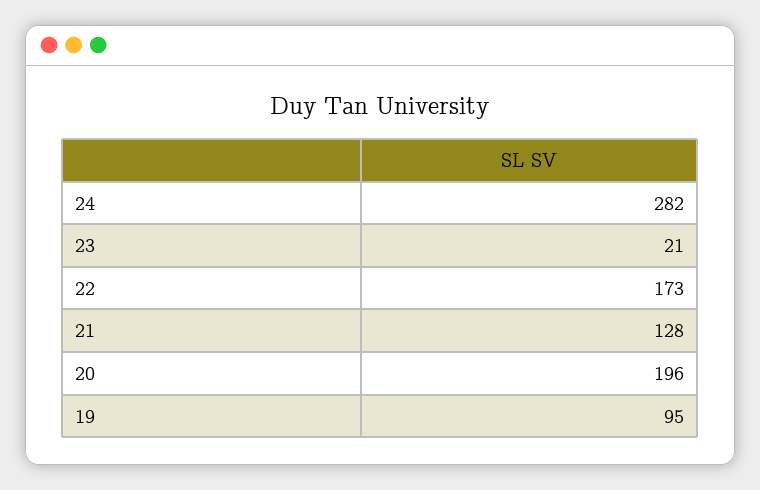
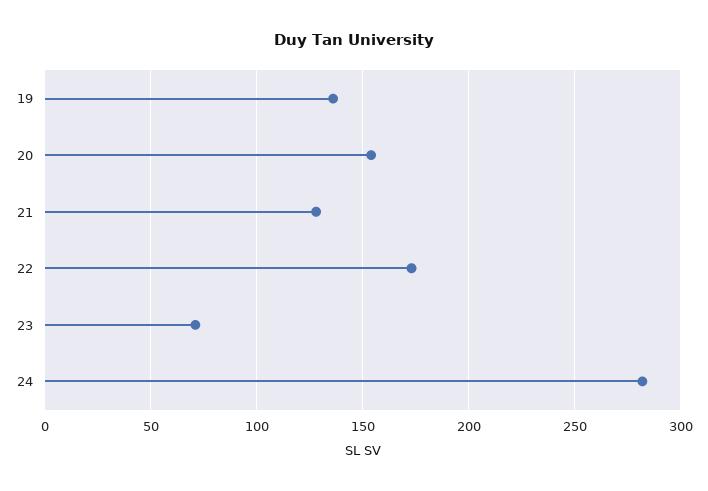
  {
    "24": 282,
-   "23": 21,
+   "23": 70,
    "22": 173,
    "21": 128,
-   "20": 196,
+   "20": 155,
-   "19": 95
+   "19": 135
  }

